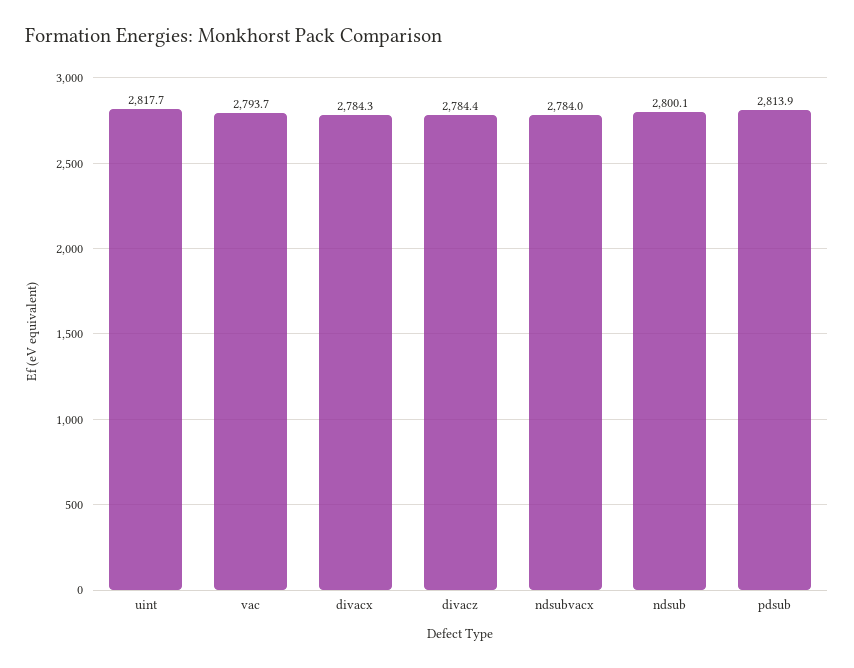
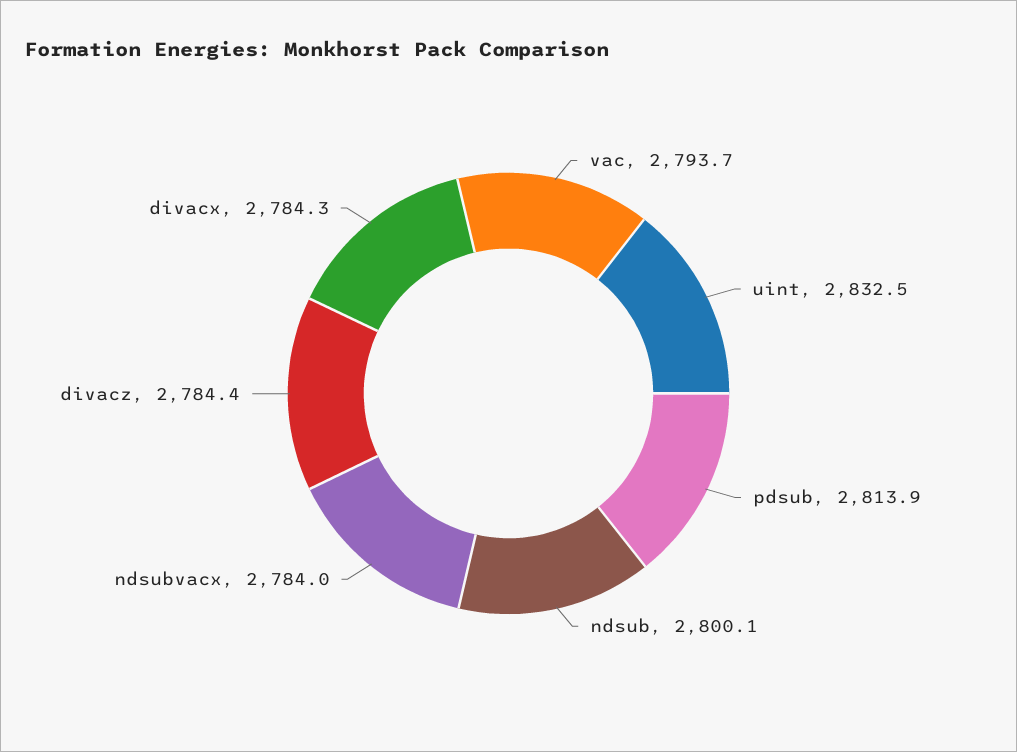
  {
-   "uint": 2817.7,
+   "uint": 2832.5,
    "vac": 2793.7,
    "divacx": 2784.3,
    "divacz": 2784.4,
    "ndsubvacx": 2784,
    "ndsub": 2800.1,
    "pdsub": 2813.9
  }

